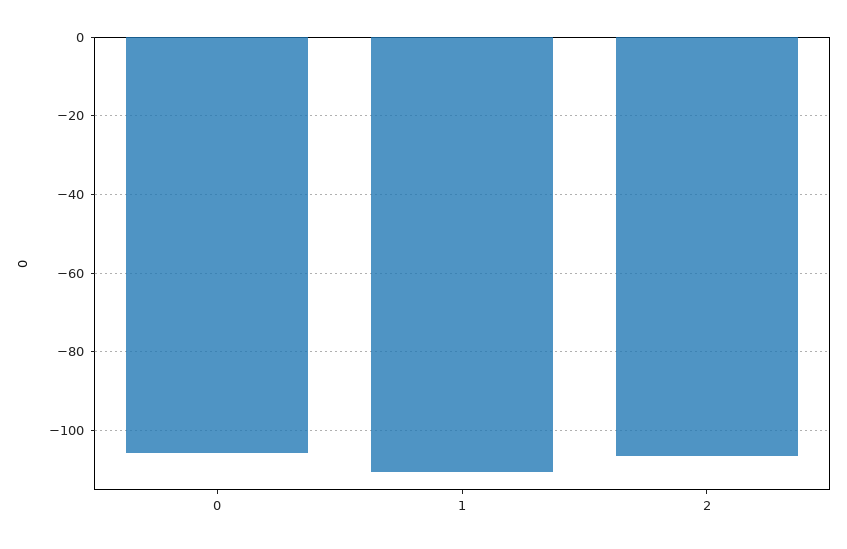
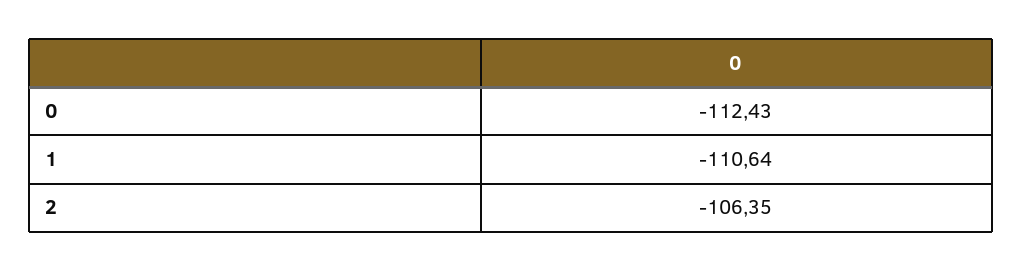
  {
-   "0": -106,
+   "0": -112.43,
    "1": -110.64,
    "2": -106.35
  }

